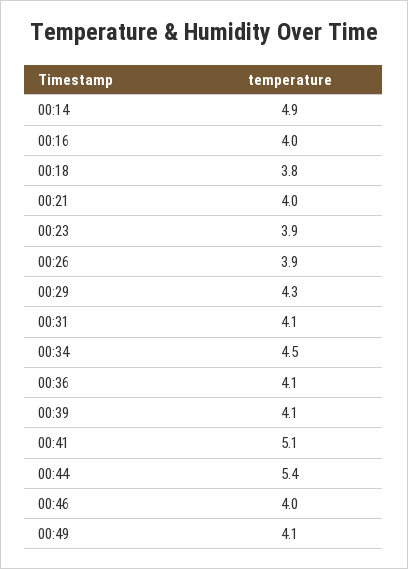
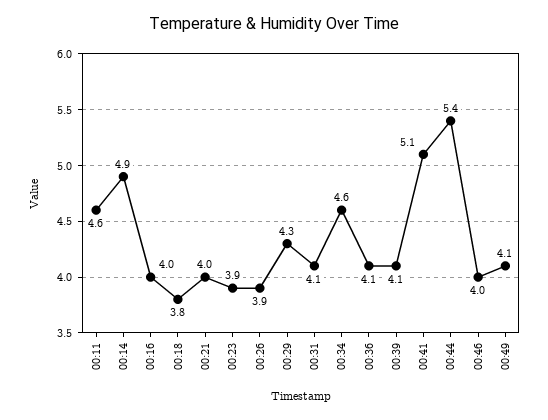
  {
    "00:14": 4.9,
    "00:16": 4,
    "00:18": 3.8,
    "00:21": 4,
    "00:23": 3.9,
    "00:26": 3.9,
    "00:29": 4.3,
    "00:31": 4.1,
-   "00:34": 4.5,
+   "00:34": 4.6,
    "00:36": 4.1,
    "00:39": 4.1,
    "00:41": 5.1,
    "00:44": 5.4,
    "00:46": 4,
-   "00:49": 4.1
+   "00:49": 4.1,
+   "00:11": 4.6
  }

